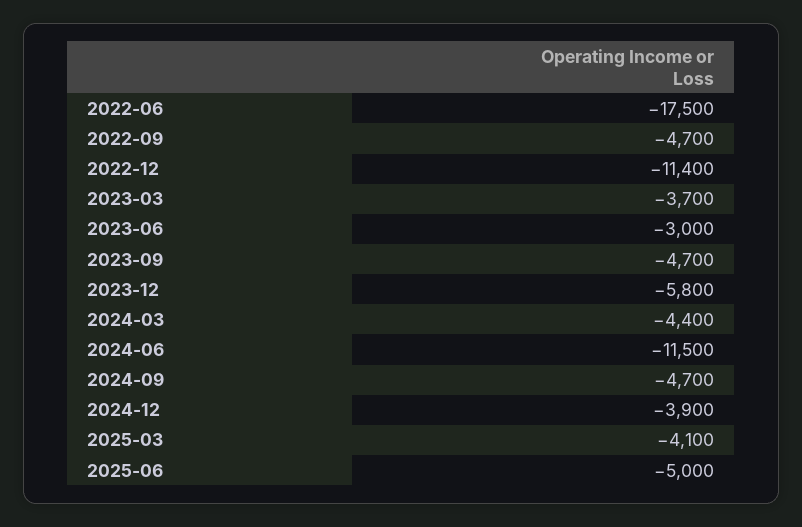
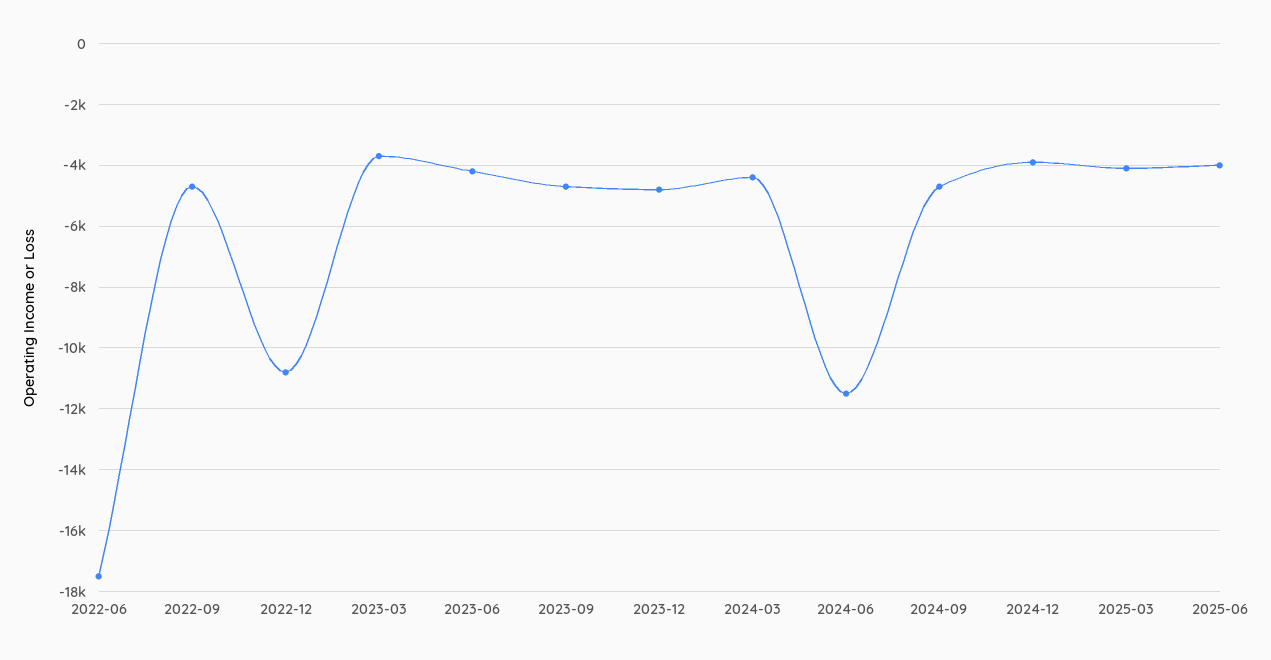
  {
    "2022-06": -17500,
    "2022-09": -4700,
-   "2022-12": -11400,
+   "2022-12": -10800,
    "2023-03": -3700,
-   "2023-06": -3000,
+   "2023-06": -4200,
    "2023-09": -4700,
-   "2023-12": -5800,
+   "2023-12": -4800,
    "2024-03": -4400,
    "2024-06": -11500,
    "2024-09": -4700,
    "2024-12": -3900,
    "2025-03": -4100,
-   "2025-06": -5000
+   "2025-06": -4000
  }

